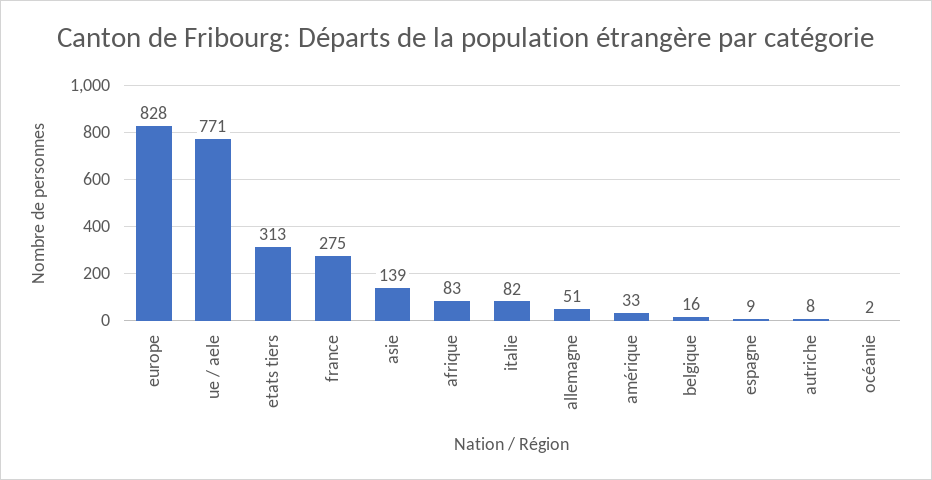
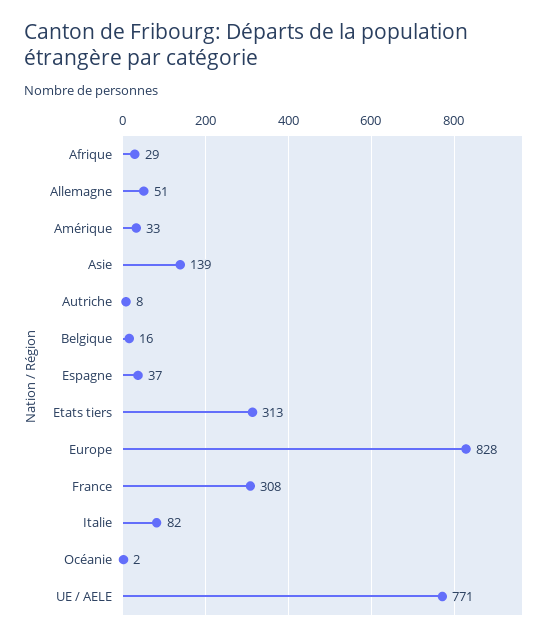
  {
    "europe": 828,
    "ue / aele": 771,
    "etats tiers": 313,
-   "france": 275,
+   "france": 308,
    "asie": 139,
-   "afrique": 83,
+   "afrique": 29,
    "italie": 82,
    "allemagne": 51,
    "amérique": 33,
    "belgique": 16,
-   "espagne": 9,
+   "espagne": 37,
    "autriche": 8,
    "océanie": 2
  }

